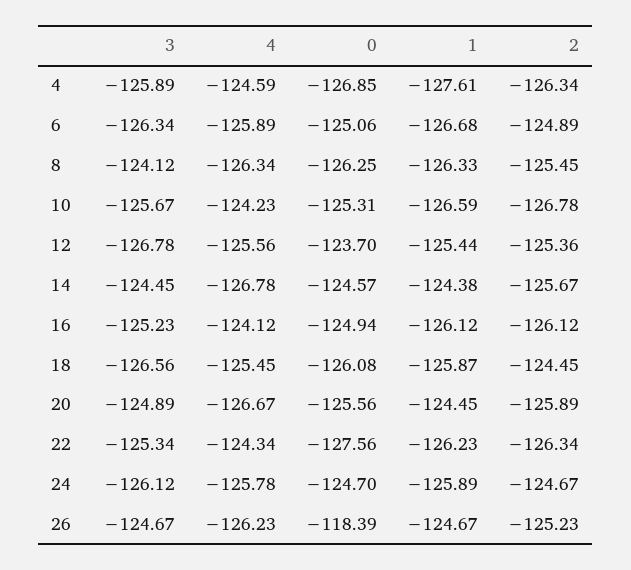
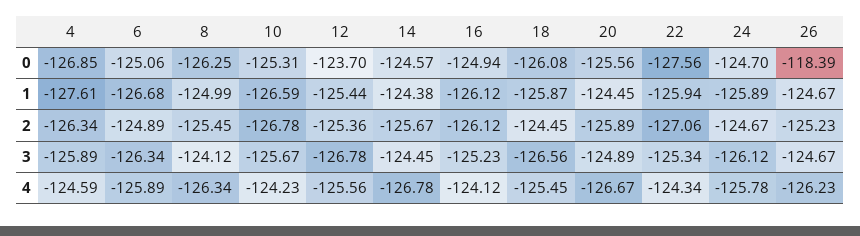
  {
    "3": {
      "4": -125.89,
      "6": -126.34,
      "8": -124.12,
      "10": -125.67,
      "12": -126.78,
      "14": -124.45,
      "16": -125.23,
      "18": -126.56,
      "20": -124.89,
      "22": -125.34,
      "24": -126.12,
      "26": -124.67
    },
    "4": {
      "4": -124.59,
      "6": -125.89,
      "8": -126.34,
      "10": -124.23,
      "12": -125.56,
      "14": -126.78,
      "16": -124.12,
      "18": -125.45,
      "20": -126.67,
      "22": -124.34,
      "24": -125.78,
      "26": -126.23
    },
    "0": {
      "4": -126.85,
      "6": -125.06,
      "8": -126.25,
      "10": -125.31,
      "12": -123.7,
      "14": -124.57,
      "16": -124.94,
      "18": -126.08,
      "20": -125.56,
      "22": -127.56,
      "24": -124.7,
      "26": -118.39
    },
    "1": {
      "4": -127.61,
      "6": -126.68,
-     "8": -126.33,
+     "8": -124.99,
      "10": -126.59,
      "12": -125.44,
      "14": -124.38,
      "16": -126.12,
      "18": -125.87,
      "20": -124.45,
-     "22": -126.23,
+     "22": -125.94,
      "24": -125.89,
      "26": -124.67
    },
    "2": {
      "4": -126.34,
      "6": -124.89,
      "8": -125.45,
      "10": -126.78,
      "12": -125.36,
      "14": -125.67,
      "16": -126.12,
      "18": -124.45,
      "20": -125.89,
-     "22": -126.34,
+     "22": -127.06,
      "24": -124.67,
      "26": -125.23
    }
  }

